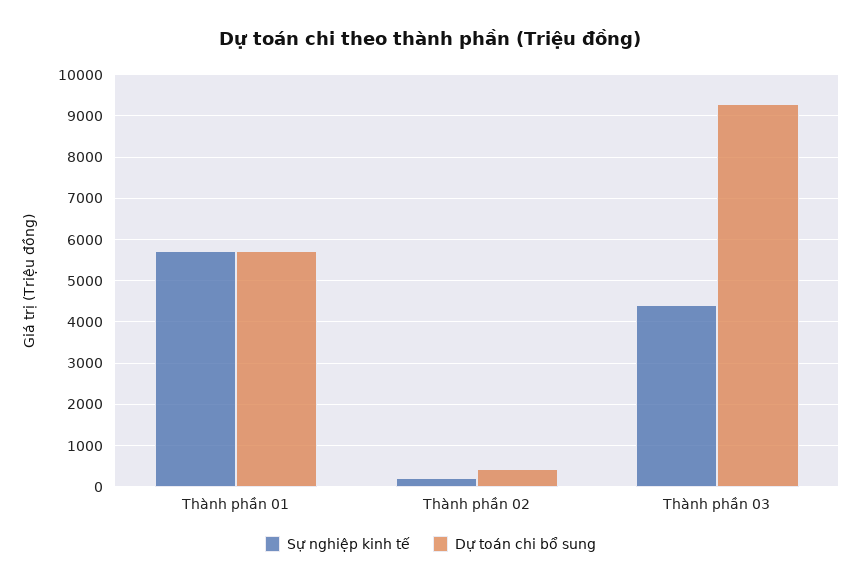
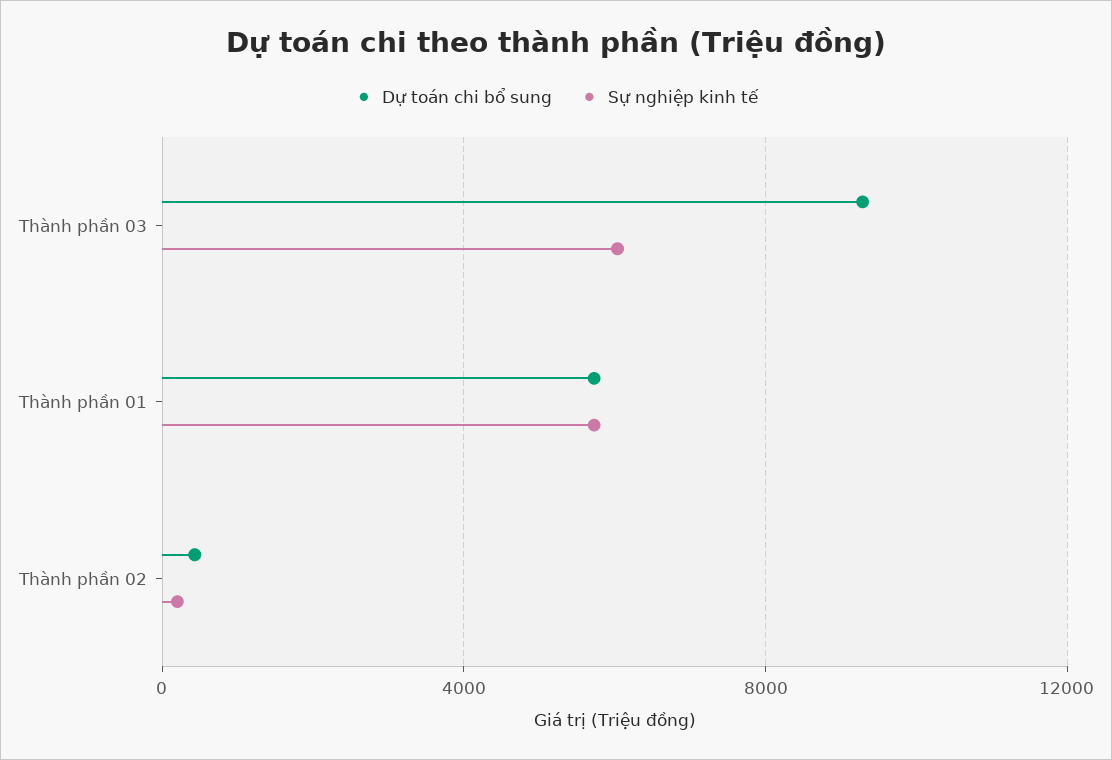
  {
    "Sự nghiệp kinh tế": {
      "Thành phần 01": 5800,
      "Thành phần 02": 200,
-     "Thành phần 03": 4400
+     "Thành phần 03": 6000
    },
    "Dự toán chi bổ sung": {
      "Thành phần 01": 5800,
      "Thành phần 02": 400,
      "Thành phần 03": 9200
    }
  }

